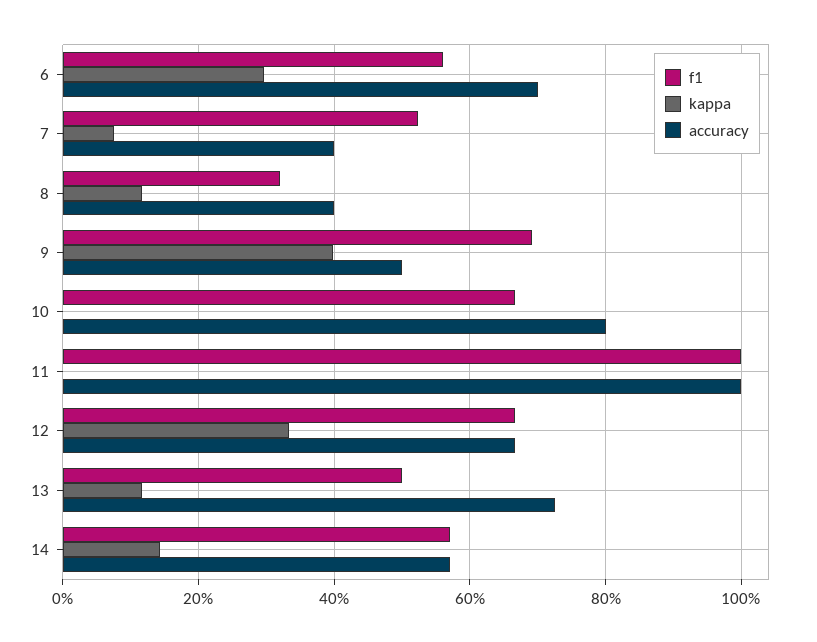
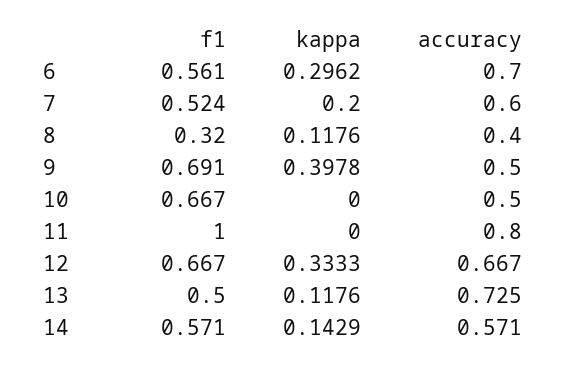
  {
    "f1": {
      "6": 0.561,
      "7": 0.524,
      "8": 0.32,
      "9": 0.691,
      "10": 0.667,
      "11": 1,
      "12": 0.667,
      "13": 0.5,
      "14": 0.571
    },
    "kappa": {
      "6": 0.2962,
-     "7": 0.08,
+     "7": 0.2,
      "8": 0.1176,
      "9": 0.3978,
      "10": 0,
      "11": 0,
      "12": 0.3333,
      "13": 0.1176,
      "14": 0.1429
    },
    "accuracy": {
      "6": 0.7,
-     "7": 0.4,
+     "7": 0.6,
      "8": 0.4,
      "9": 0.5,
-     "10": 0.8,
+     "10": 0.5,
-     "11": 1,
+     "11": 0.8,
      "12": 0.667,
      "13": 0.725,
      "14": 0.571
    }
  }

